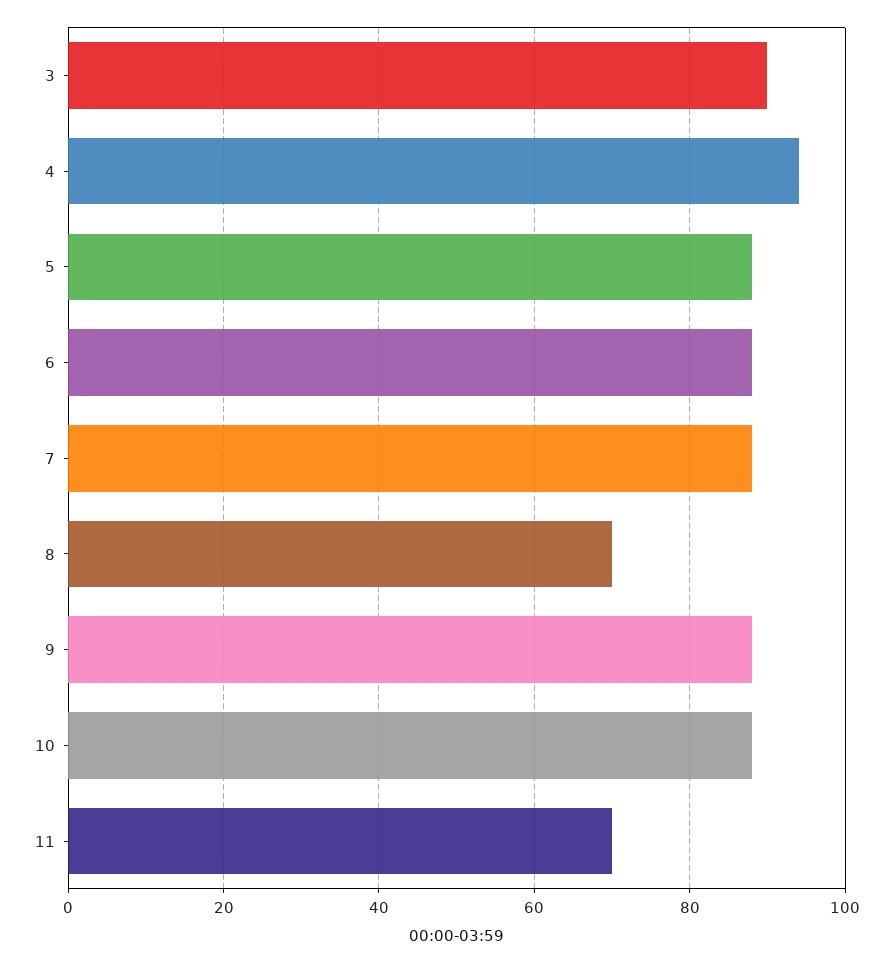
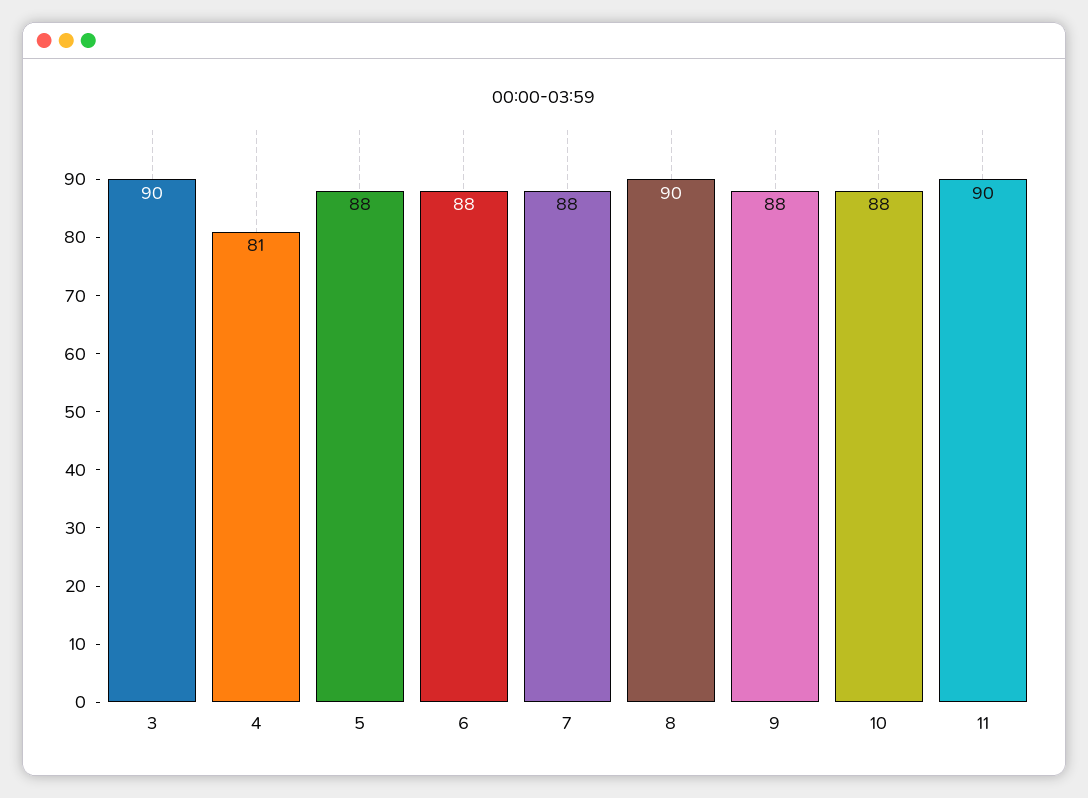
  {
    "3": 90,
-   "4": 95,
+   "4": 81,
    "5": 88,
    "6": 88,
    "7": 88,
-   "8": 70,
+   "8": 90,
    "9": 88,
    "10": 88,
-   "11": 70
+   "11": 90
  }

